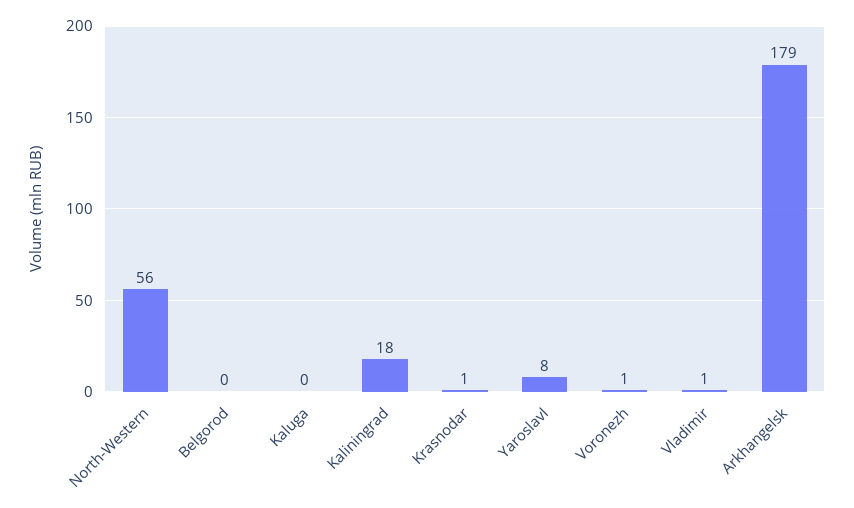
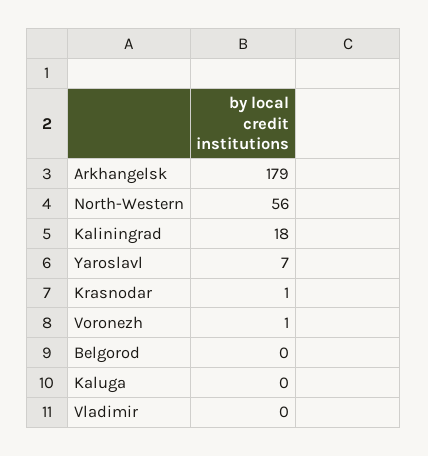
  {
    "North-Western": 56,
    "Belgorod": 0,
    "Kaluga": 0,
    "Kaliningrad": 18,
    "Krasnodar": 1,
-   "Yaroslavl": 8,
+   "Yaroslavl": 7,
    "Voronezh": 1,
-   "Vladimir": 1,
+   "Vladimir": 0,
    "Arkhangelsk": 179
  }

